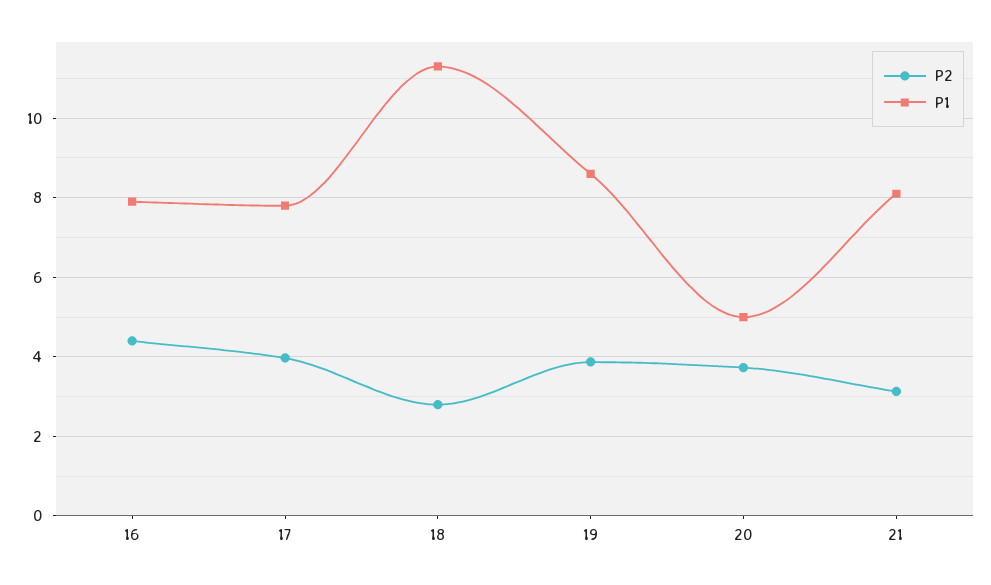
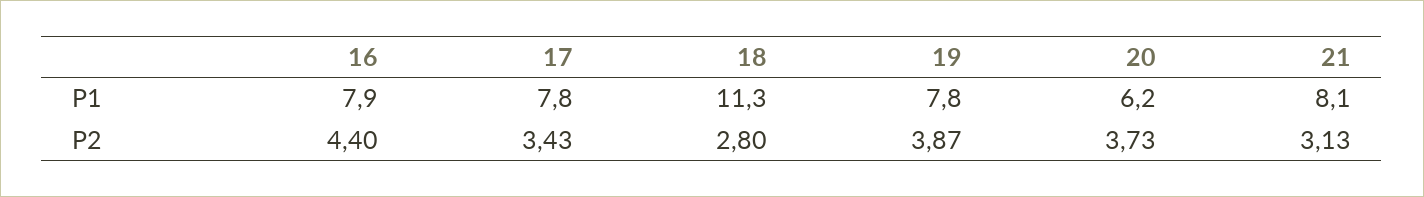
  {
    "P2": {
      "16": 4.4,
-     "17": 4,
+     "17": 3.43,
      "18": 2.8,
      "19": 3.87,
      "20": 3.73,
      "21": 3.13
    },
    "P1": {
      "16": 7.9,
      "17": 7.8,
      "18": 11.3,
-     "19": 8.6,
+     "19": 7.8,
-     "20": 5,
+     "20": 6.2,
      "21": 8.1
    }
  }

